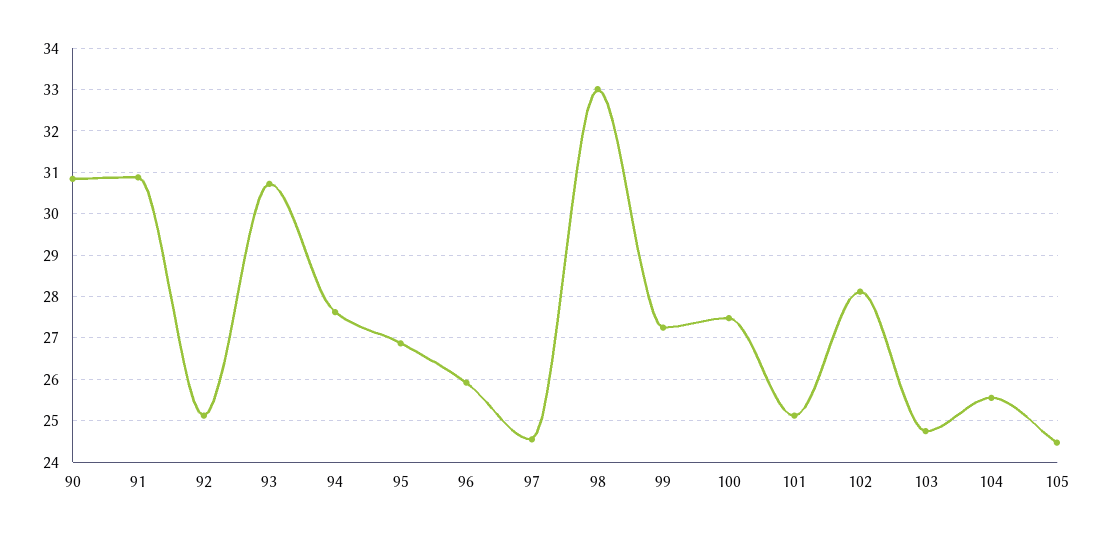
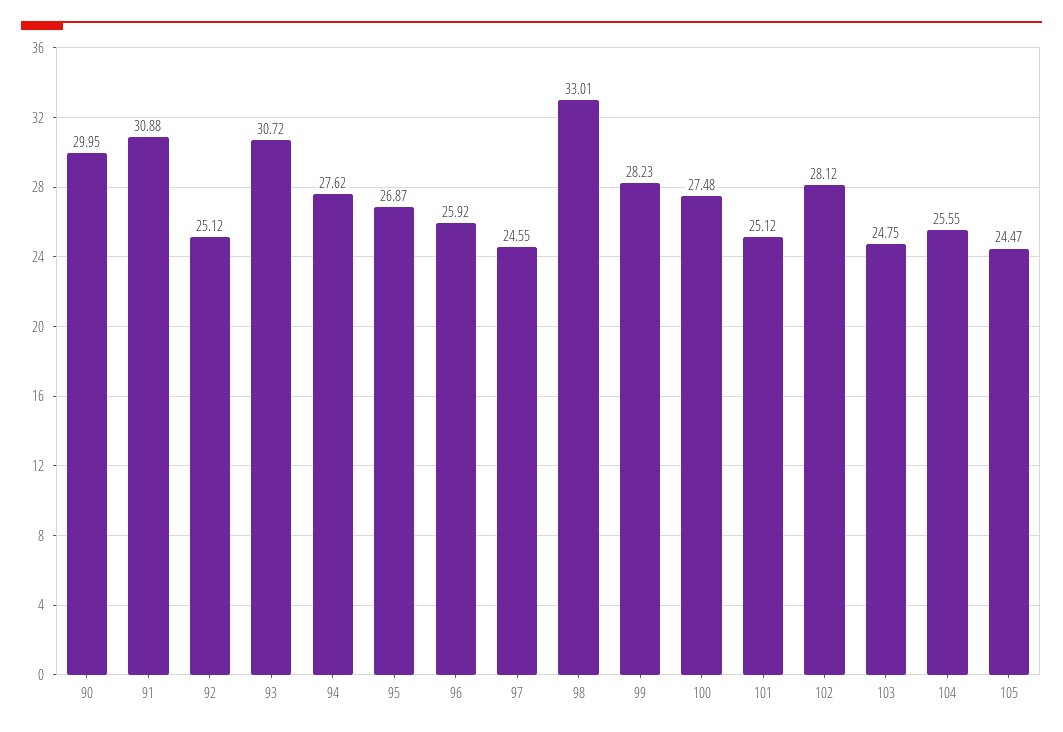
  {
-   "90": 30.8,
+   "90": 29.95,
    "91": 30.88,
    "92": 25.12,
    "93": 30.72,
    "94": 27.62,
    "95": 26.87,
    "96": 25.92,
    "97": 24.55,
    "98": 33.01,
-   "99": 27.2,
+   "99": 28.23,
    "100": 27.48,
    "101": 25.12,
    "102": 28.12,
    "103": 24.75,
    "104": 25.55,
    "105": 24.47
  }

